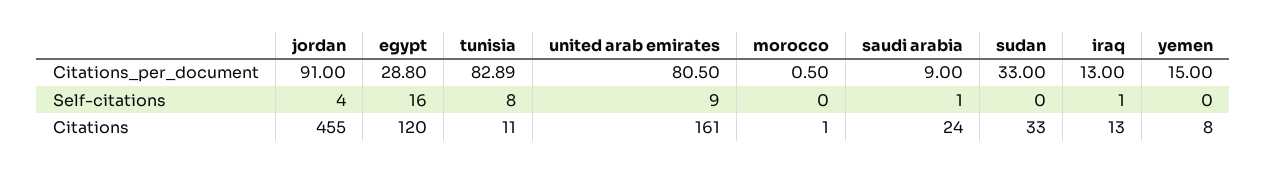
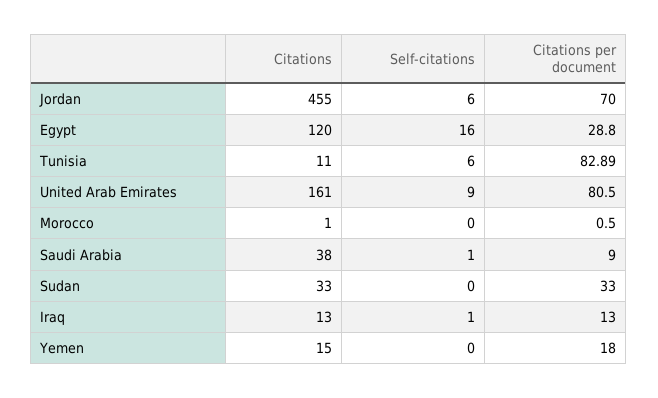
  {
    "jordan": {
-     "Citations_per_document": 91,
+     "Citations_per_document": 70,
-     "Self-citations": 4,
+     "Self-citations": 6,
      "Citations": 455
    },
    "egypt": {
      "Citations_per_document": 28.8,
      "Self-citations": 16,
      "Citations": 120
    },
    "tunisia": {
      "Citations_per_document": 82.89,
-     "Self-citations": 8,
+     "Self-citations": 6,
      "Citations": 11
    },
    "united arab emirates": {
      "Citations_per_document": 80.5,
      "Self-citations": 9,
      "Citations": 161
    },
    "morocco": {
      "Citations_per_document": 0.5,
      "Self-citations": 0,
      "Citations": 1
    },
    "saudi arabia": {
      "Citations_per_document": 9,
      "Self-citations": 1,
-     "Citations": 24
+     "Citations": 38
    },
    "sudan": {
      "Citations_per_document": 33,
      "Self-citations": 0,
      "Citations": 33
    },
    "iraq": {
      "Citations_per_document": 13,
      "Self-citations": 1,
      "Citations": 13
    },
    "yemen": {
-     "Citations_per_document": 15,
+     "Citations_per_document": 18,
      "Self-citations": 0,
-     "Citations": 8
+     "Citations": 15
    }
  }

